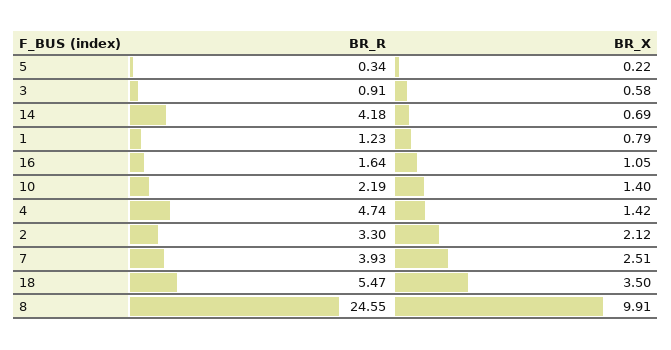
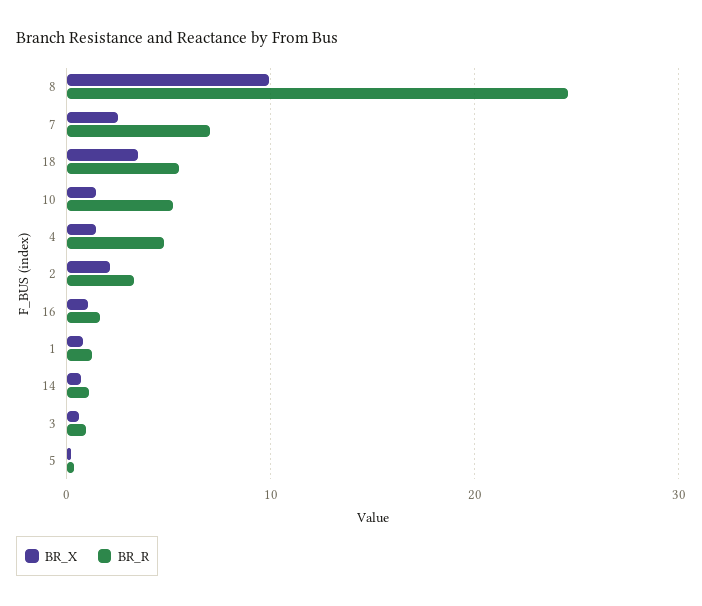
  {
    "BR_R": {
      "5": 0.34,
      "3": 0.91,
-     "14": 4.18,
+     "14": 1,
      "1": 1.23,
      "16": 1.64,
-     "10": 2.19,
+     "10": 5,
      "4": 4.74,
      "2": 3.3,
-     "7": 3.93,
+     "7": 7,
      "18": 5.47,
      "8": 24.55
    },
    "BR_X": {
      "5": 0.22,
      "3": 0.58,
      "14": 0.69,
      "1": 0.79,
      "16": 1.05,
      "10": 1.4,
      "4": 1.42,
      "2": 2.12,
      "7": 2.51,
      "18": 3.5,
      "8": 9.91
    }
  }

